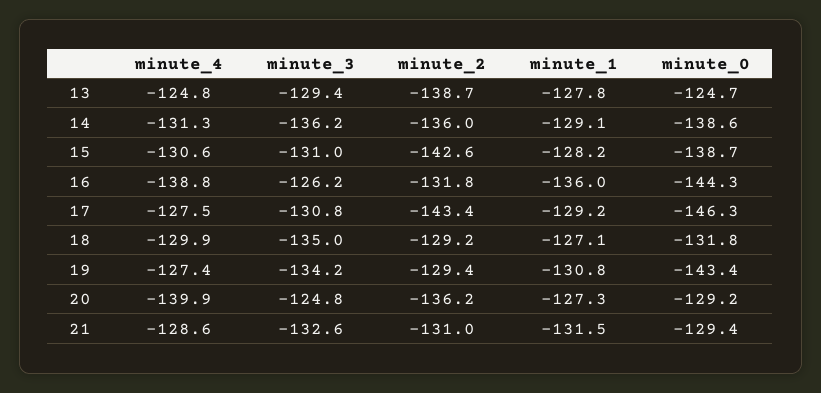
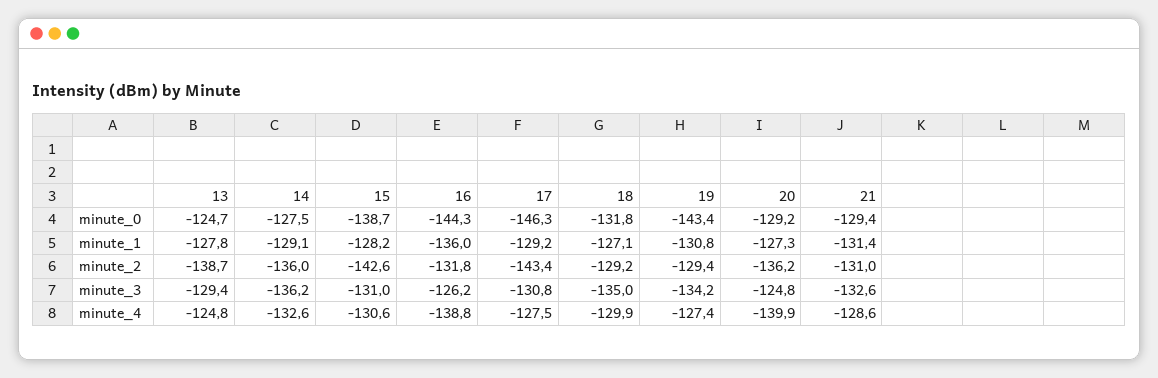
  {
    "minute_4": {
      "13": -124.8,
-     "14": -131.3,
+     "14": -132.6,
      "15": -130.6,
      "16": -138.8,
      "17": -127.5,
      "18": -129.9,
      "19": -127.4,
      "20": -139.9,
      "21": -128.6
    },
    "minute_3": {
      "13": -129.4,
      "14": -136.2,
      "15": -131,
      "16": -126.2,
      "17": -130.8,
      "18": -135,
      "19": -134.2,
      "20": -124.8,
      "21": -132.6
    },
    "minute_2": {
      "13": -138.7,
      "14": -136,
      "15": -142.6,
      "16": -131.8,
      "17": -143.4,
      "18": -129.2,
      "19": -129.4,
      "20": -136.2,
      "21": -131
    },
    "minute_1": {
      "13": -127.8,
      "14": -129.1,
      "15": -128.2,
      "16": -136,
      "17": -129.2,
      "18": -127.1,
      "19": -130.8,
      "20": -127.3,
-     "21": -131.5
+     "21": -131.4
    },
    "minute_0": {
      "13": -124.7,
-     "14": -138.6,
+     "14": -127.5,
      "15": -138.7,
      "16": -144.3,
      "17": -146.3,
      "18": -131.8,
      "19": -143.4,
      "20": -129.2,
      "21": -129.4
    }
  }

